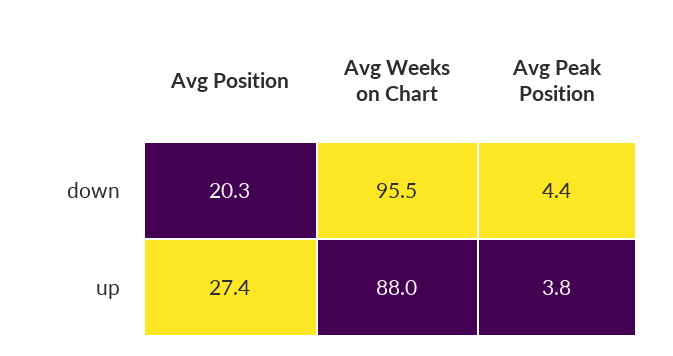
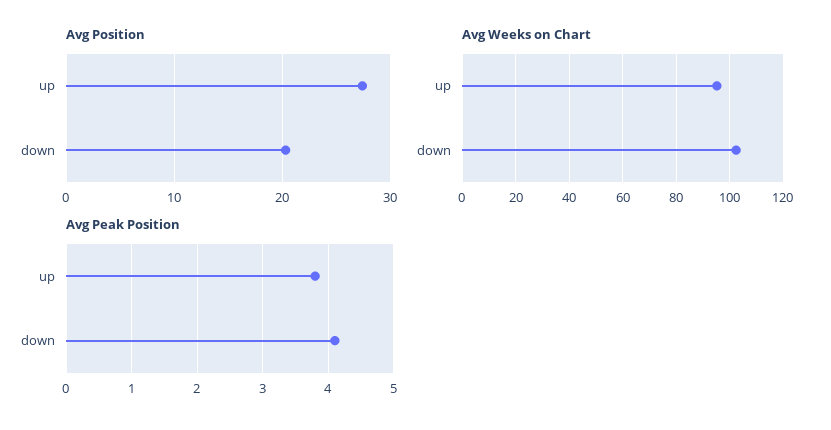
  {
    "Avg Position": {
      "down": 20.3,
      "up": 27.4
    },
    "Avg Weeks on Chart": {
-     "down": 95.5,
+     "down": 102.5,
-     "up": 88
+     "up": 95
    },
    "Avg Peak Position": {
-     "down": 4.4,
+     "down": 4.1,
      "up": 3.8
    }
  }

